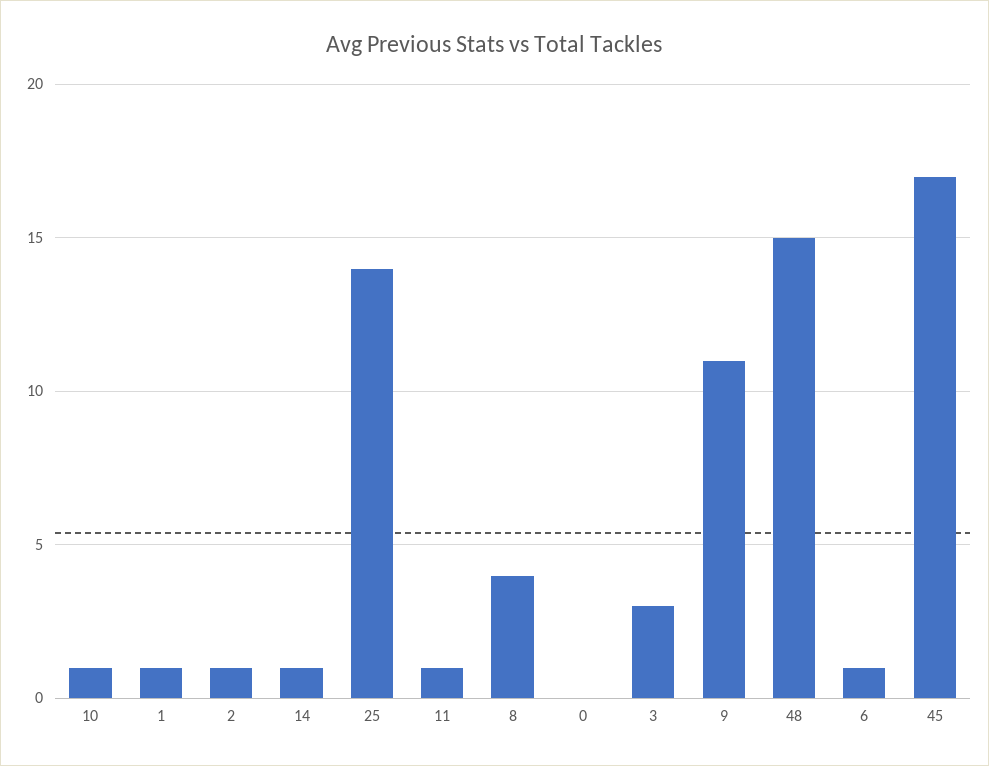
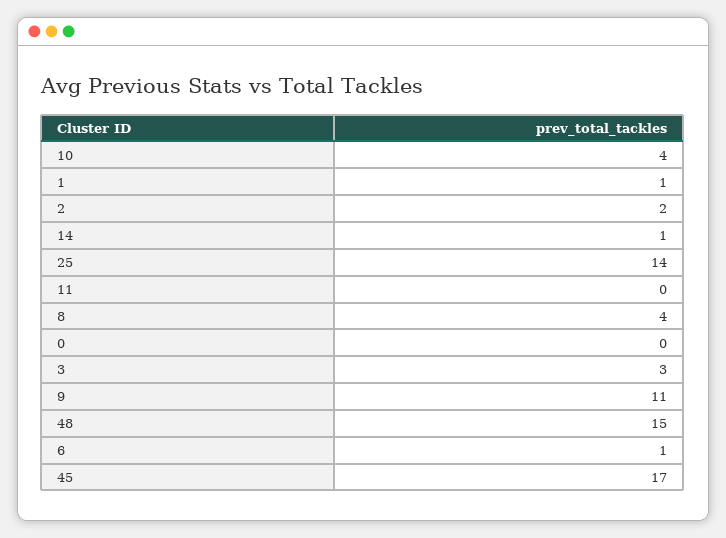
  {
-   "10": 1,
+   "10": 4,
    "1": 1,
-   "2": 1,
+   "2": 2,
    "14": 1,
    "25": 14,
-   "11": 1,
+   "11": 0,
    "8": 4,
    "0": 0,
    "3": 3,
    "9": 11,
    "48": 15,
    "6": 1,
    "45": 17
  }

